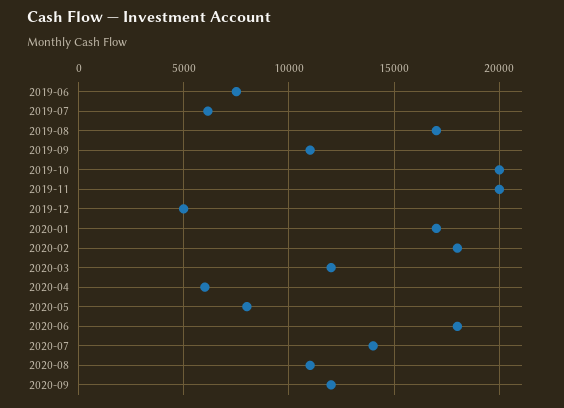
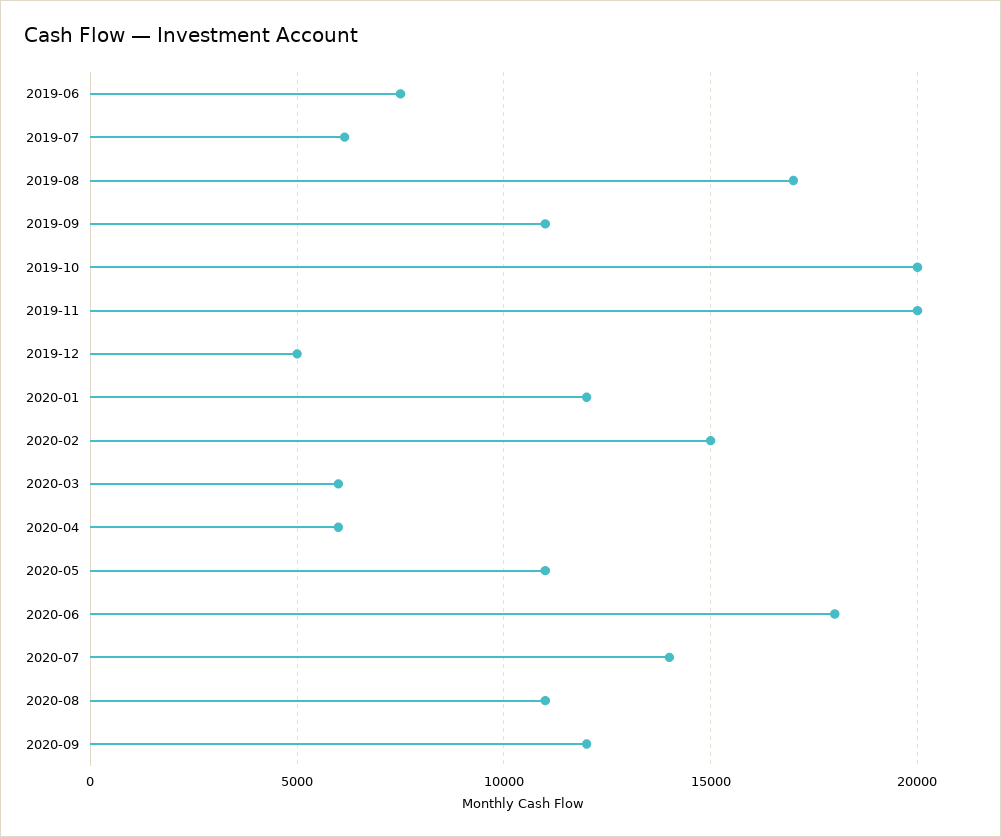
  {
    "2019-06": 7500,
    "2019-07": 6000,
    "2019-08": 17000,
    "2019-09": 11000,
    "2019-10": 20000,
    "2019-11": 20000,
    "2019-12": 5000,
-   "2020-01": 17000,
+   "2020-01": 12000,
-   "2020-02": 18000,
+   "2020-02": 15000,
-   "2020-03": 12000,
+   "2020-03": 6000,
    "2020-04": 6000,
-   "2020-05": 8000,
+   "2020-05": 11000,
    "2020-06": 18000,
    "2020-07": 14000,
    "2020-08": 11000,
    "2020-09": 12000
  }

